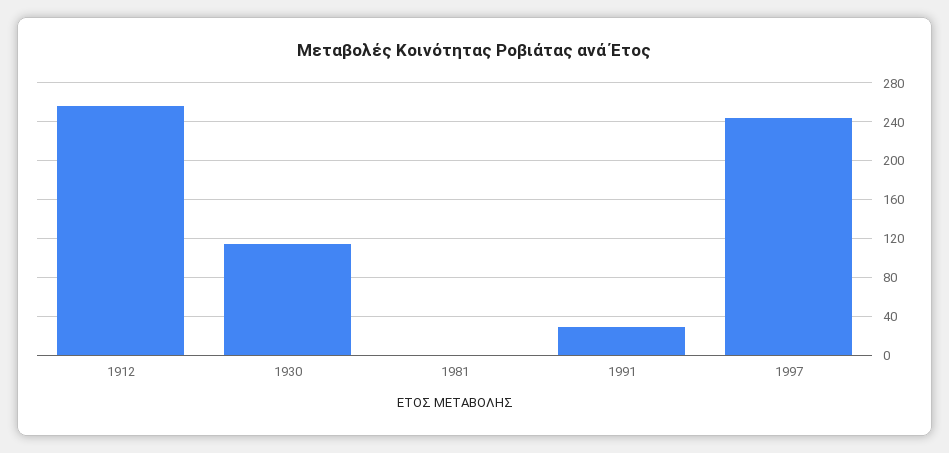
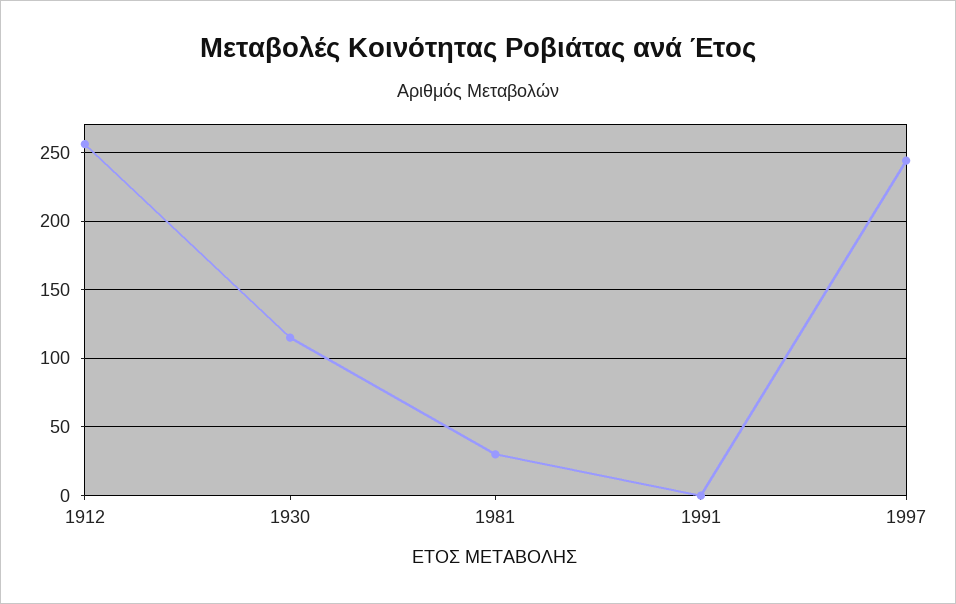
  {
    "1912": 255,
    "1930": 115,
-   "1981": 0,
+   "1981": 30,
-   "1991": 30,
+   "1991": 0,
    "1997": 245
  }

